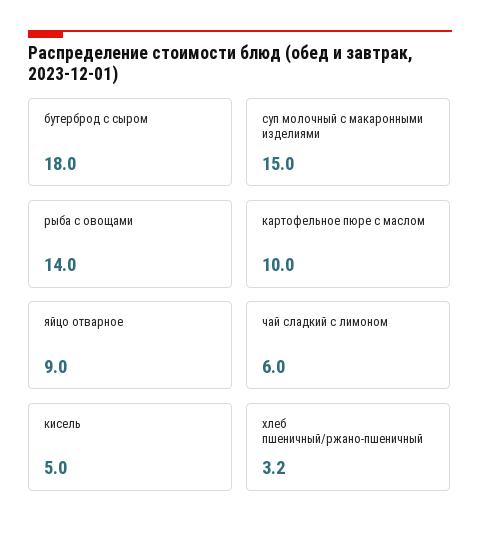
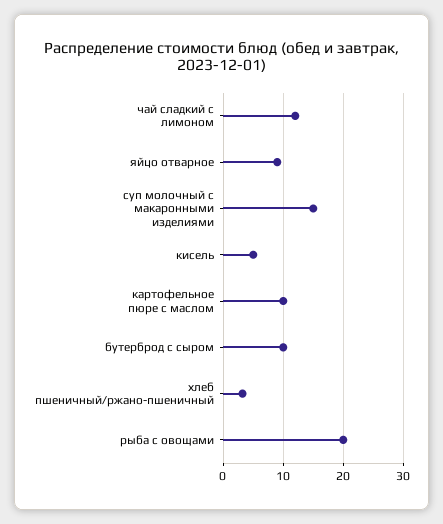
  {
-   "бутерброд с сыром": 18,
+   "бутерброд с сыром": 10,
    "суп молочный с макаронными изделиями": 15,
-   "рыба с овощами": 14,
+   "рыба с овощами": 20,
    "картофельное пюре с маслом": 10,
    "яйцо отварное": 9,
-   "чай сладкий с лимоном": 6,
+   "чай сладкий с лимоном": 12,
    "кисель": 5,
    "хлеб пшеничный/ржано-пшеничный": 3.2
  }

